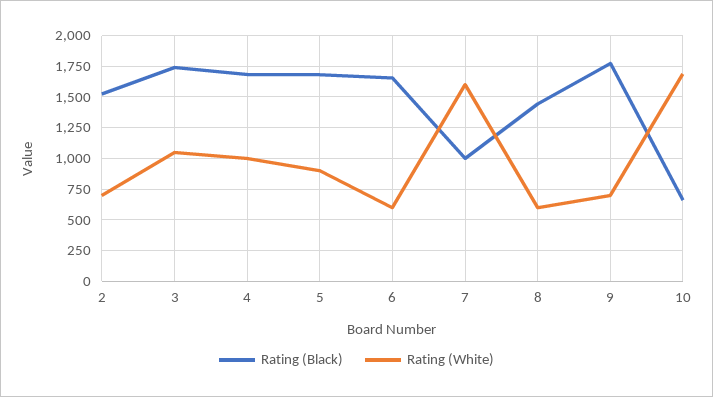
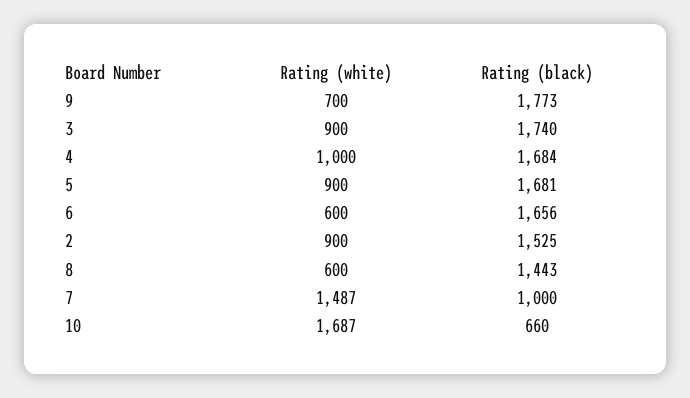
  {
    "Rating (Black)": {
      "2": 1525,
      "3": 1740,
      "4": 1684,
      "5": 1681,
      "6": 1656,
      "7": 1000,
      "8": 1443,
      "9": 1773,
      "10": 660
    },
    "Rating (White)": {
-     "2": 700,
+     "2": 900,
-     "3": 1050,
+     "3": 900,
      "4": 1000,
      "5": 900,
      "6": 600,
-     "7": 1600,
+     "7": 1487,
      "8": 600,
      "9": 700,
      "10": 1687
    }
  }

